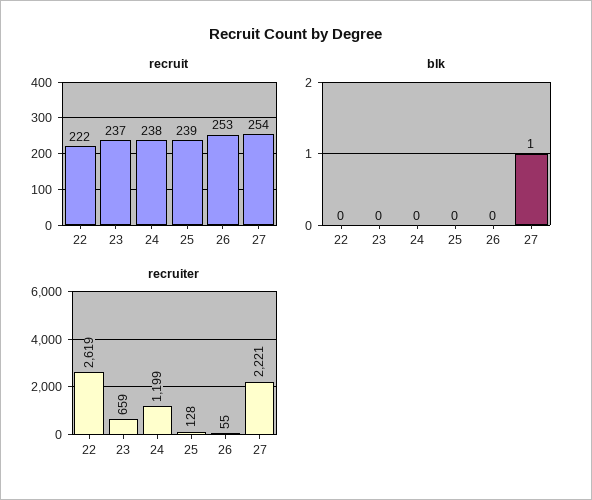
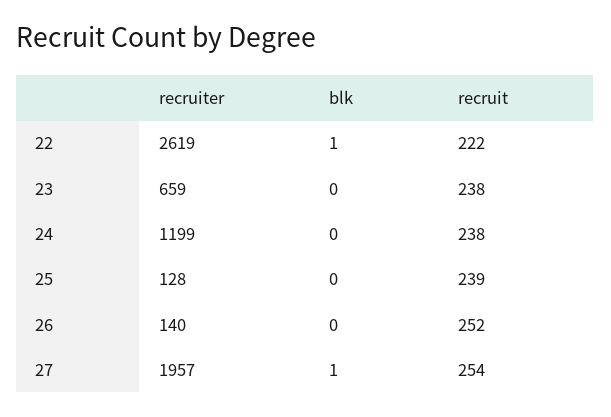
  {
    "recruit": {
      "22": 222,
-     "23": 237,
+     "23": 238,
      "24": 238,
      "25": 239,
-     "26": 253,
+     "26": 252,
      "27": 254
    },
    "blk": {
-     "22": 0,
+     "22": 1,
      "23": 0,
      "24": 0,
      "25": 0,
      "26": 0,
      "27": 1
    },
    "recruiter": {
      "22": 2619,
      "23": 659,
      "24": 1199,
      "25": 128,
-     "26": 55,
+     "26": 140,
-     "27": 2221
+     "27": 1957
    }
  }

